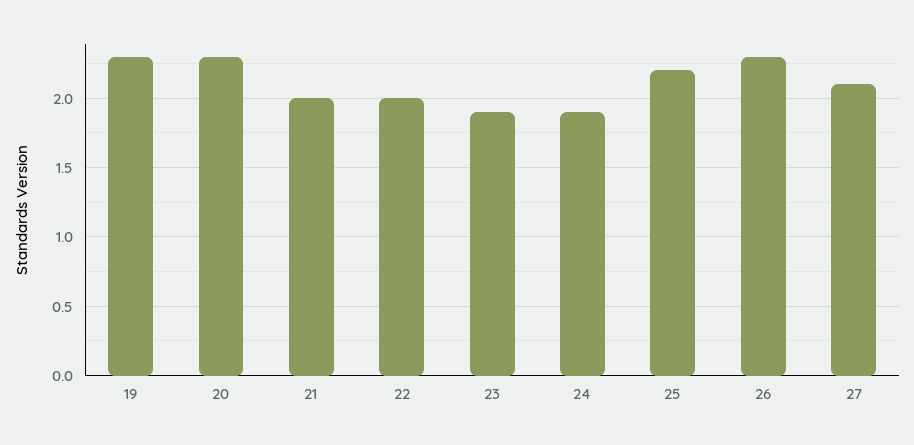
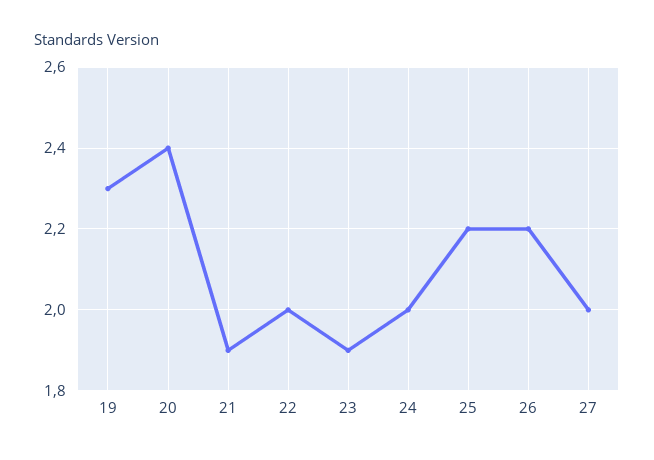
  {
    "19": 2.3,
-   "20": 2.3,
+   "20": 2.4,
-   "21": 2,
+   "21": 1.9,
    "22": 2,
    "23": 1.9,
-   "24": 1.9,
+   "24": 2,
    "25": 2.2,
-   "26": 2.3,
+   "26": 2.2,
-   "27": 2.1
+   "27": 2
  }

